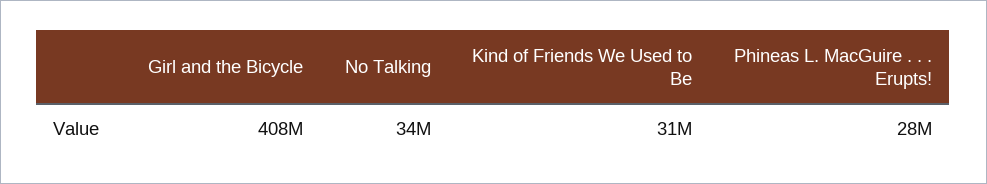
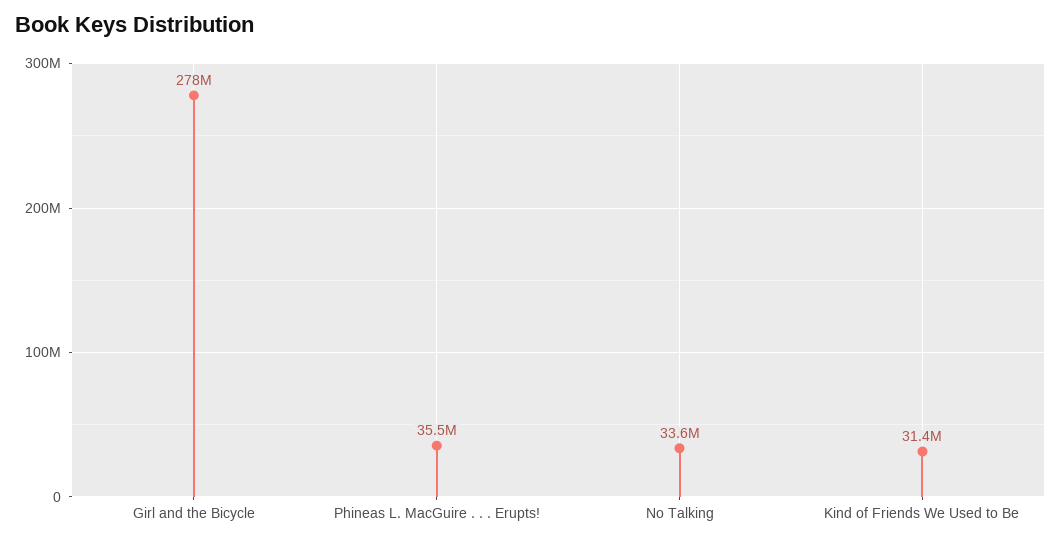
  {
-   "Girl and the Bicycle": 408000000,
+   "Girl and the Bicycle": 278000000,
    "No Talking": 33600000,
    "Kind of Friends We Used to Be": 31400000,
-   "Phineas L. MacGuire . . . Erupts!": 28000000
+   "Phineas L. MacGuire . . . Erupts!": 35500000
  }

